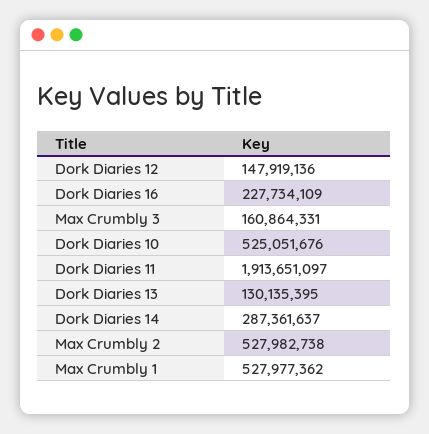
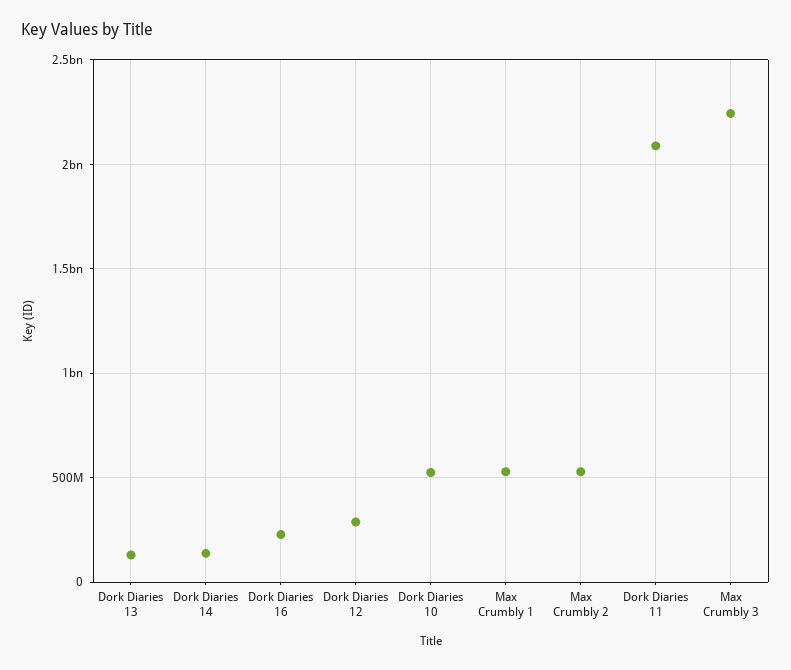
  {
-   "Dork Diaries 12": 147919136,
+   "Dork Diaries 12": 300000000,
    "Dork Diaries 16": 227734109,
-   "Max Crumbly 3": 160864331,
+   "Max Crumbly 3": 2250000000,
    "Dork Diaries 10": 525051676,
-   "Dork Diaries 11": 1913651097,
+   "Dork Diaries 11": 2100000000,
    "Dork Diaries 13": 130135395,
-   "Dork Diaries 14": 287361637,
+   "Dork Diaries 14": 150000000,
    "Max Crumbly 2": 527982738,
    "Max Crumbly 1": 527977362
  }

